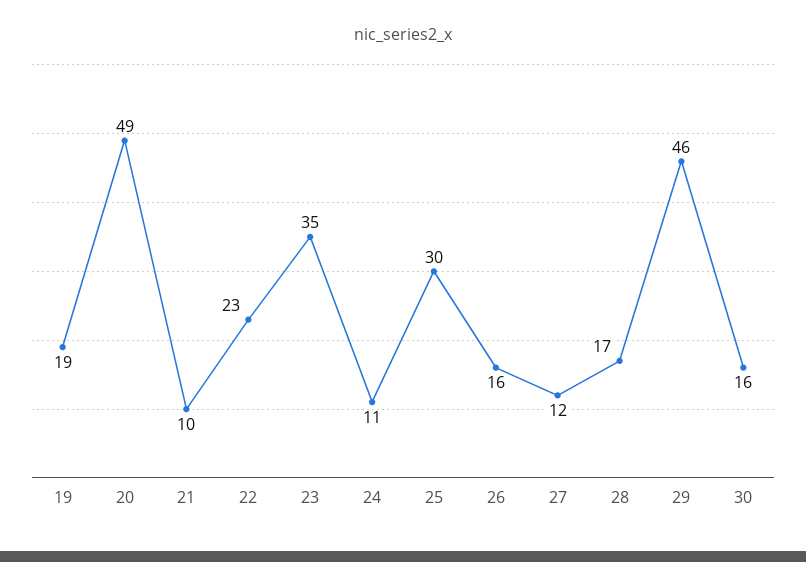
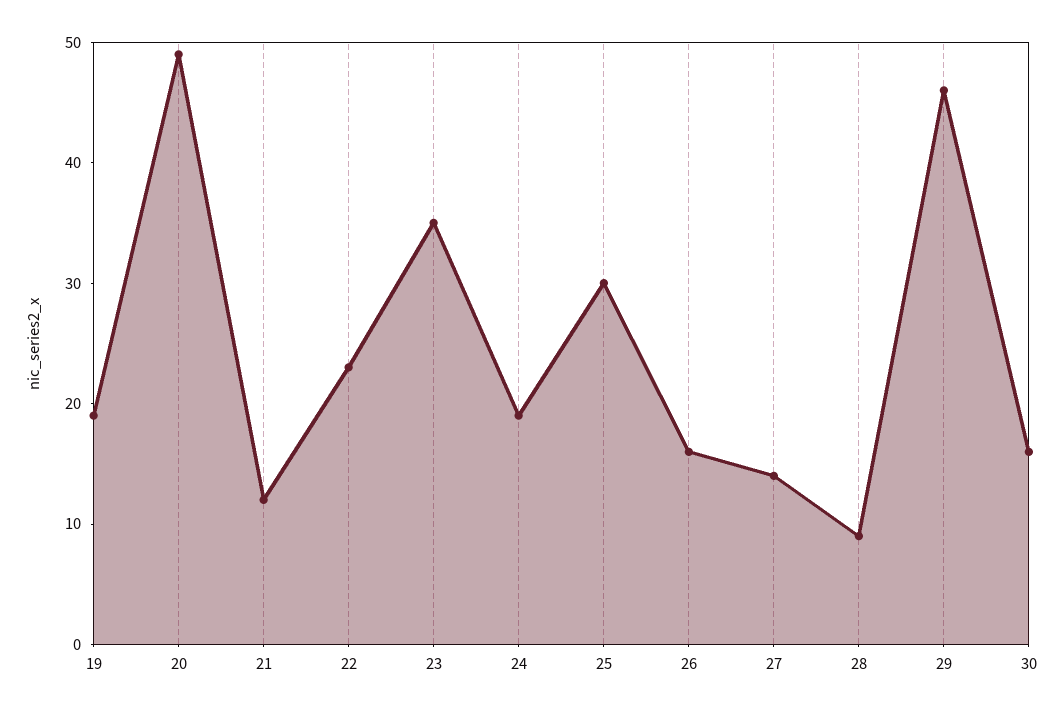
  {
    "19": 19,
    "20": 49,
-   "21": 10,
+   "21": 12,
    "22": 23,
    "23": 35,
-   "24": 11,
+   "24": 19,
    "25": 30,
    "26": 16,
-   "27": 12,
+   "27": 14,
-   "28": 17,
+   "28": 9,
    "29": 46,
    "30": 16
  }

